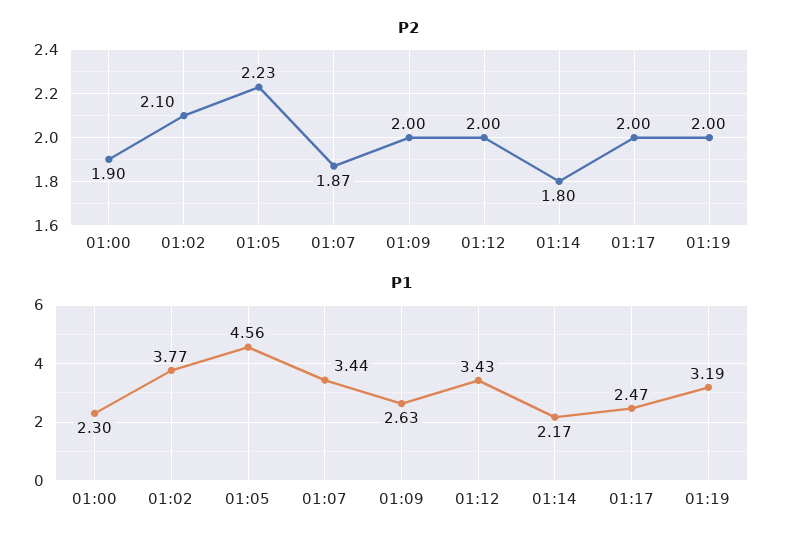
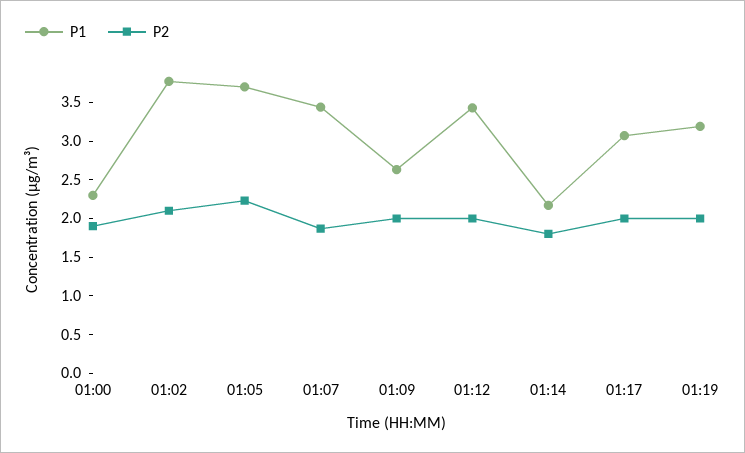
  {
    "P2": {
      "01:00": 1.9,
      "01:02": 2.1,
      "01:05": 2.23,
      "01:07": 1.87,
      "01:09": 2,
      "01:12": 2,
      "01:14": 1.8,
      "01:17": 2,
      "01:19": 2
    },
    "P1": {
      "01:00": 2.3,
      "01:02": 3.77,
-     "01:05": 4.56,
+     "01:05": 3.75,
      "01:07": 3.44,
      "01:09": 2.63,
      "01:12": 3.43,
      "01:14": 2.17,
-     "01:17": 2.47,
+     "01:17": 3,
      "01:19": 3.19
    }
  }

